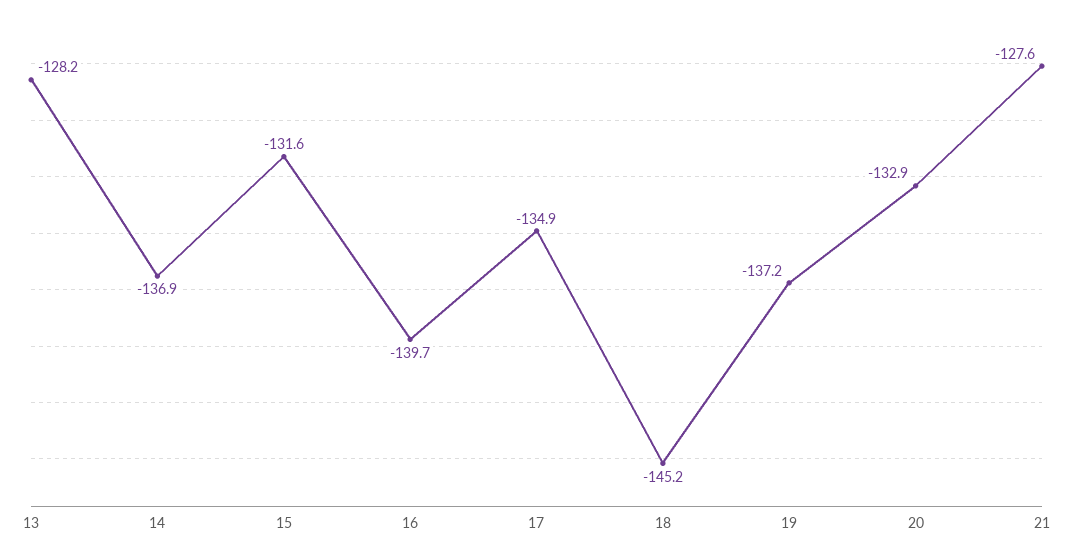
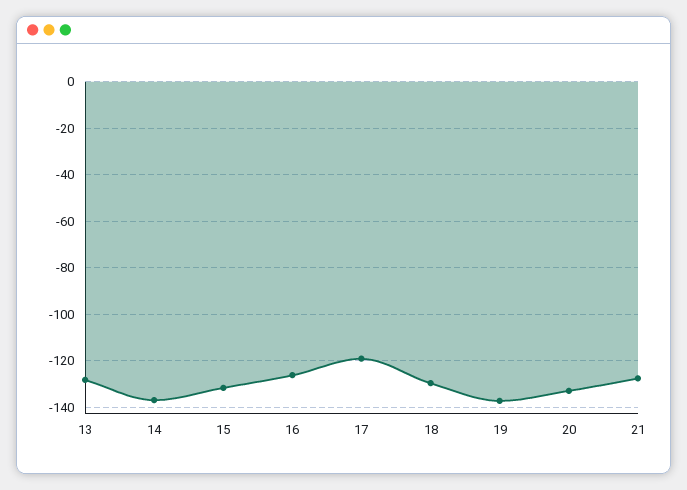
  {
    "13": -128.2,
    "14": -136.9,
    "15": -131.6,
-   "16": -139.7,
+   "16": -125,
-   "17": -134.9,
+   "17": -120,
-   "18": -145.2,
+   "18": -130,
    "19": -137.2,
    "20": -132.9,
    "21": -127.6
  }

